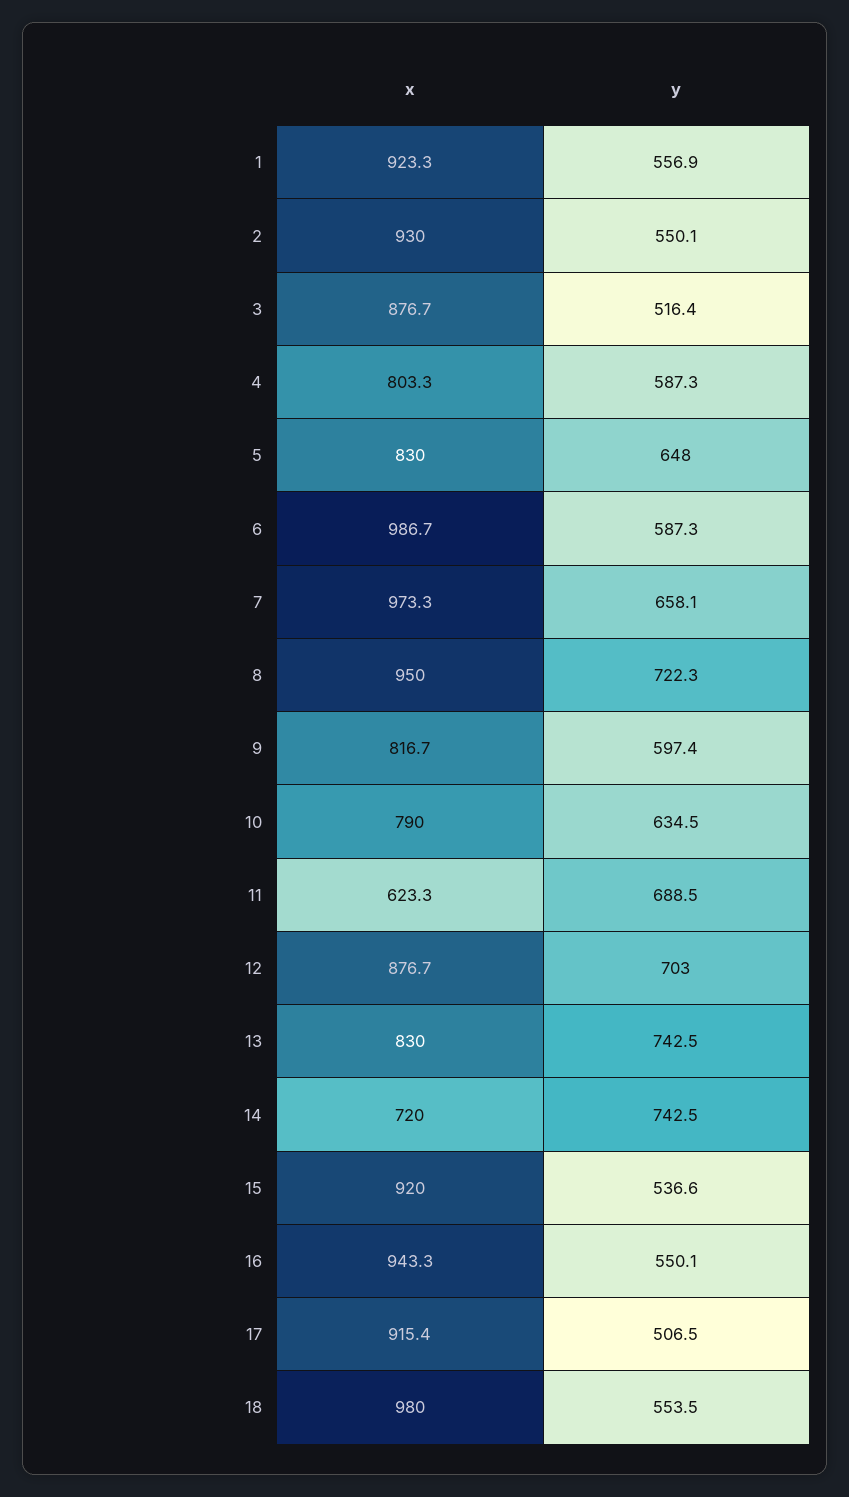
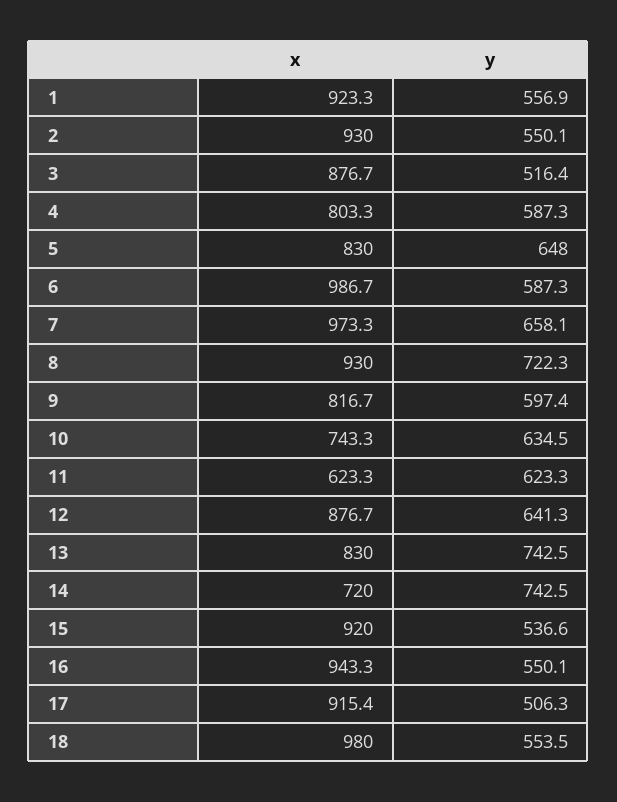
  {
    "x": {
      "1": 923.3,
      "2": 930,
      "3": 876.7,
      "4": 803.3,
      "5": 830,
      "6": 986.7,
      "7": 973.3,
-     "8": 950,
+     "8": 930,
      "9": 816.7,
-     "10": 790,
+     "10": 743.3,
      "11": 623.3,
      "12": 876.7,
      "13": 830,
      "14": 720,
      "15": 920,
      "16": 943.3,
      "17": 915.4,
      "18": 980
    },
    "y": {
      "1": 556.9,
      "2": 550.1,
      "3": 516.4,
      "4": 587.3,
      "5": 648,
      "6": 587.3,
      "7": 658.1,
      "8": 722.3,
      "9": 597.4,
      "10": 634.5,
-     "11": 688.5,
+     "11": 623.3,
-     "12": 703,
+     "12": 641.3,
      "13": 742.5,
      "14": 742.5,
      "15": 536.6,
      "16": 550.1,
-     "17": 506.5,
+     "17": 506.3,
      "18": 553.5
    }
  }

